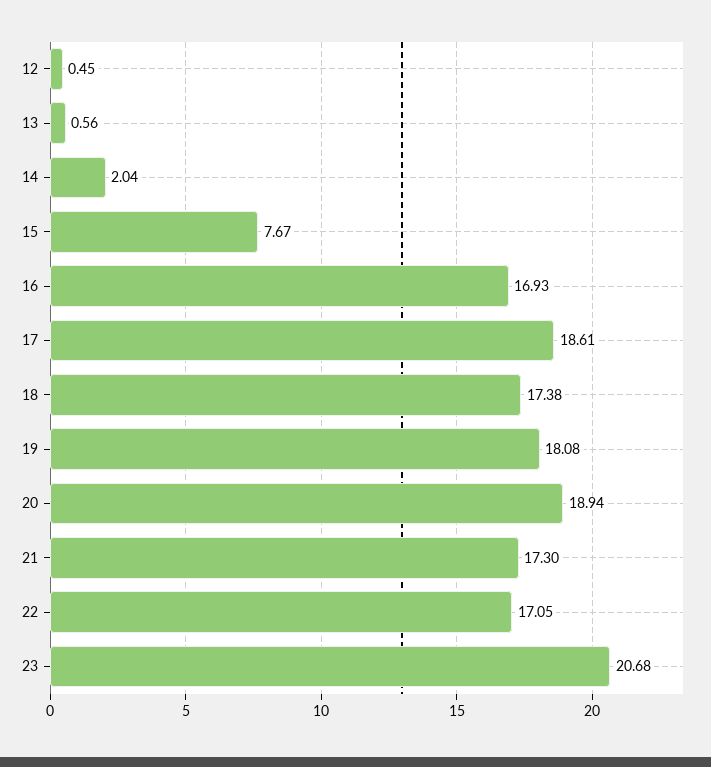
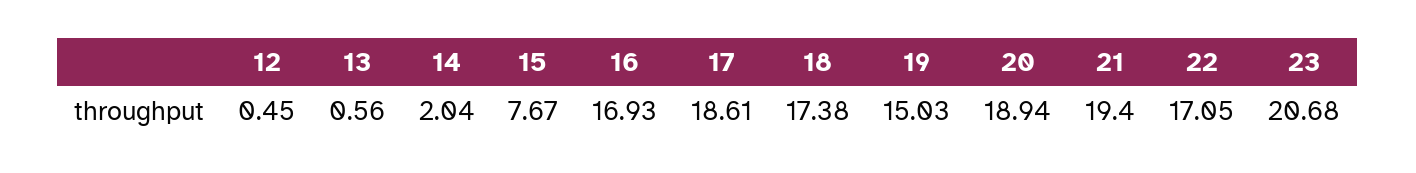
  {
    "12": 0.45,
    "13": 0.56,
    "14": 2.04,
    "15": 7.67,
    "16": 16.93,
    "17": 18.61,
    "18": 17.38,
-   "19": 18.08,
+   "19": 15.03,
    "20": 18.94,
-   "21": 17.3,
+   "21": 19.4,
    "22": 17.05,
    "23": 20.68
  }

